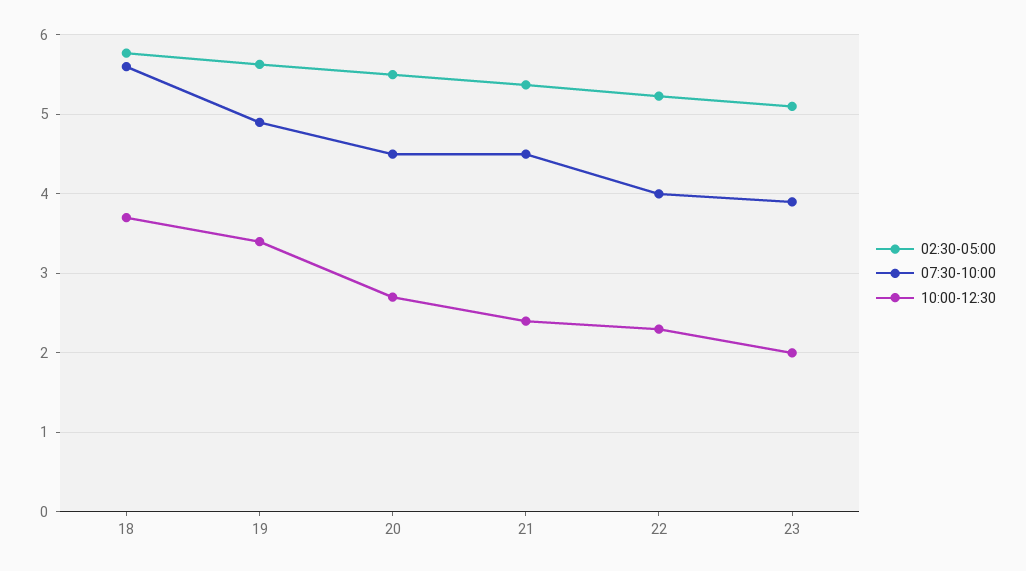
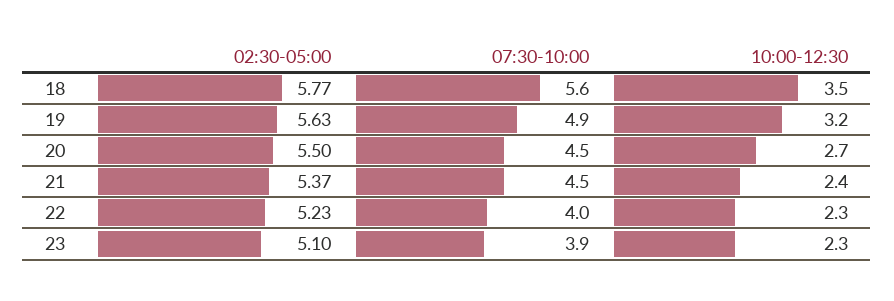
  {
    "02:30-05:00": {
      "18": 5.77,
      "19": 5.63,
      "20": 5.5,
      "21": 5.37,
      "22": 5.23,
      "23": 5.1
    },
    "07:30-10:00": {
      "18": 5.6,
      "19": 4.9,
      "20": 4.5,
      "21": 4.5,
      "22": 4,
      "23": 3.9
    },
    "10:00-12:30": {
-     "18": 3.7,
+     "18": 3.5,
-     "19": 3.4,
+     "19": 3.2,
      "20": 2.7,
      "21": 2.4,
      "22": 2.3,
-     "23": 2
+     "23": 2.3
    }
  }

